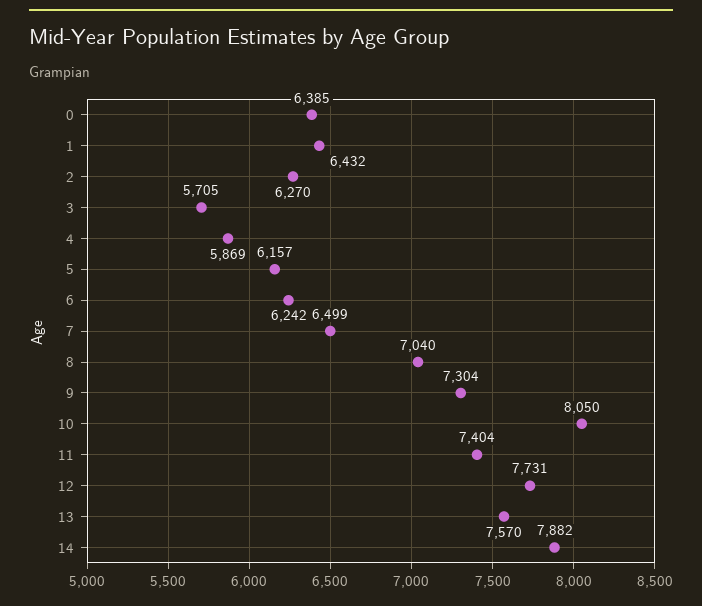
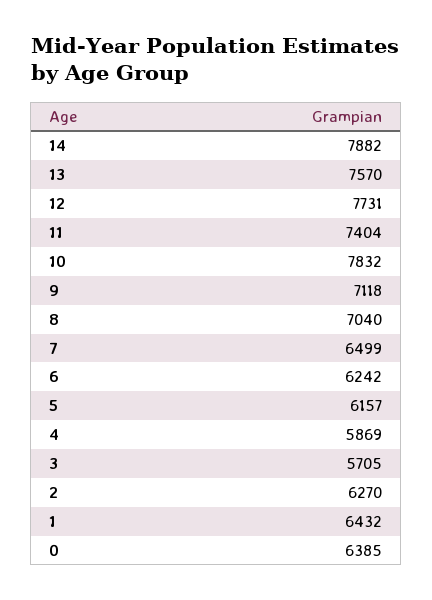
  {
    "0": 6385,
    "1": 6432,
    "2": 6270,
    "3": 5705,
    "4": 5869,
    "5": 6157,
    "6": 6242,
    "7": 6499,
    "8": 7040,
-   "9": 7304,
+   "9": 7118,
-   "10": 8050,
+   "10": 7832,
    "11": 7404,
    "12": 7731,
    "13": 7570,
    "14": 7882
  }

